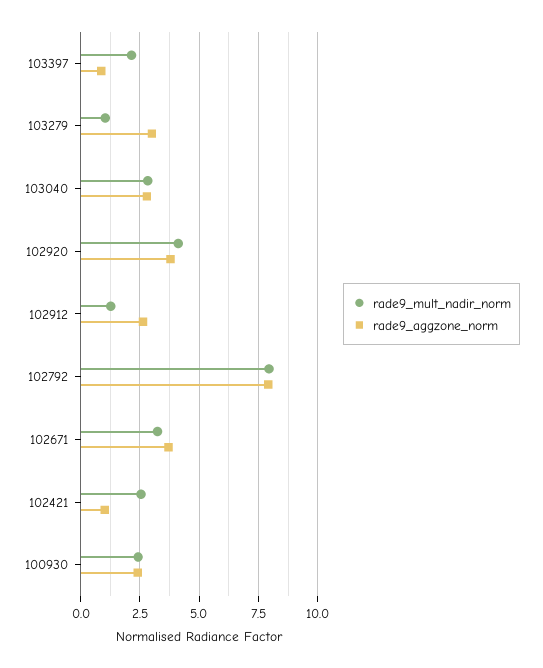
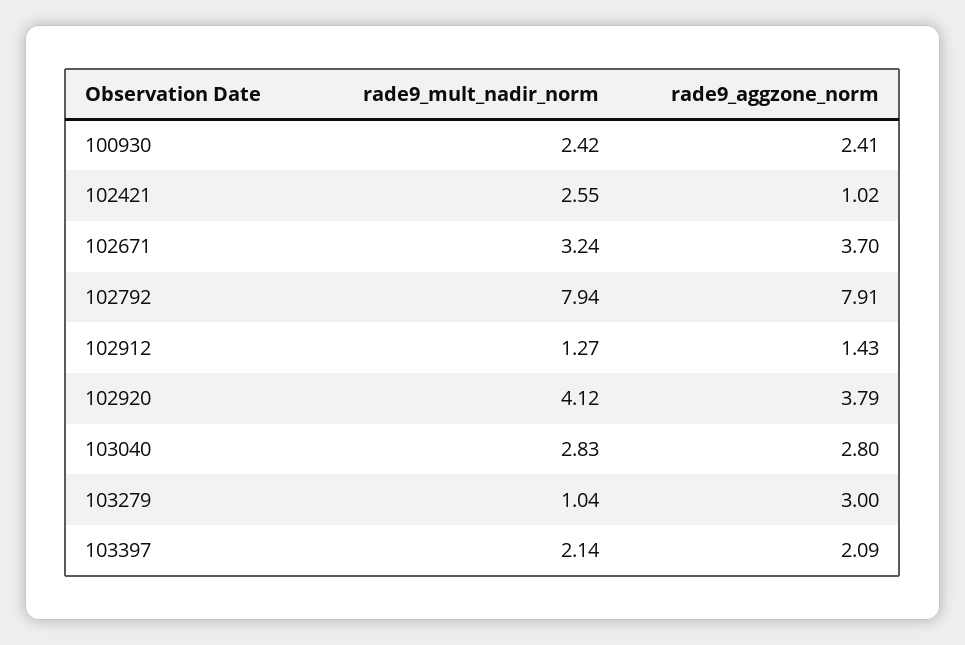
  {
    "rade9_mult_nadir_norm": {
      "103397": 2.14,
      "103279": 1.04,
      "103040": 2.83,
      "102920": 4.12,
      "102912": 1.27,
      "102792": 7.94,
      "102671": 3.24,
      "102421": 2.55,
      "100930": 2.42
    },
    "rade9_aggzone_norm": {
-     "103397": 1,
+     "103397": 2.09,
      "103279": 3,
      "103040": 2.8,
      "102920": 3.79,
-     "102912": 2.5,
+     "102912": 1.43,
      "102792": 7.91,
      "102671": 3.7,
      "102421": 1.02,
      "100930": 2.41
    }
  }

